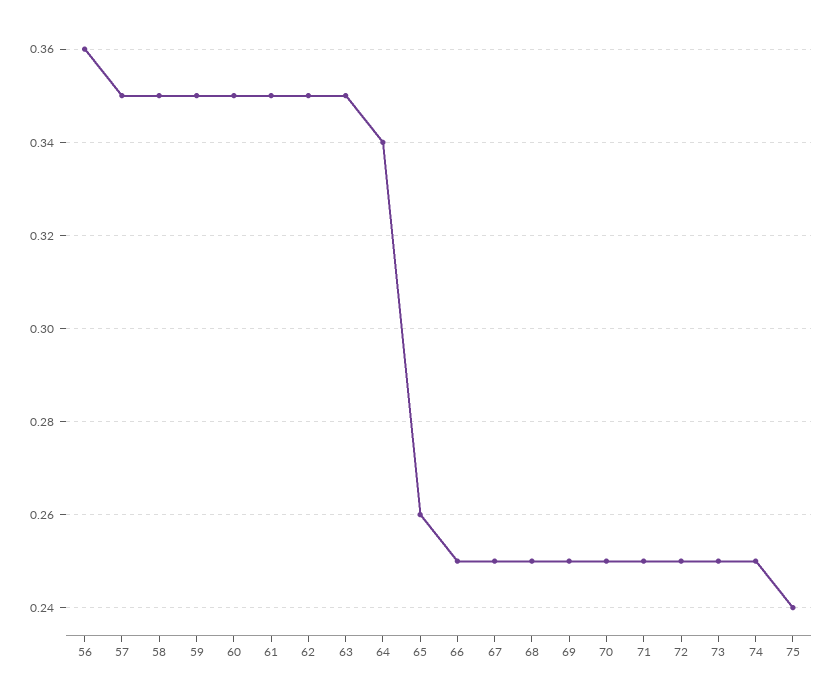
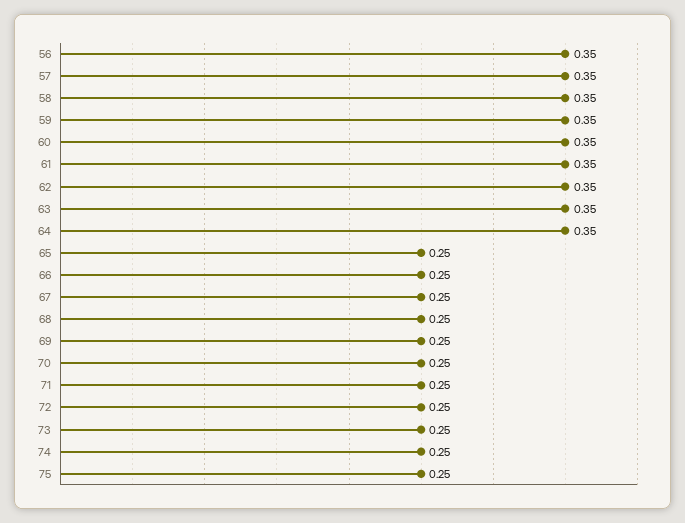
  {
-   "56": 0.36,
+   "56": 0.35,
    "57": 0.35,
    "58": 0.35,
    "59": 0.35,
    "60": 0.35,
    "61": 0.35,
    "62": 0.35,
    "63": 0.35,
-   "64": 0.34,
+   "64": 0.35,
-   "65": 0.26,
+   "65": 0.25,
    "66": 0.25,
    "67": 0.25,
    "68": 0.25,
    "69": 0.25,
    "70": 0.25,
    "71": 0.25,
    "72": 0.25,
    "73": 0.25,
    "74": 0.25,
-   "75": 0.24
+   "75": 0.25
  }

